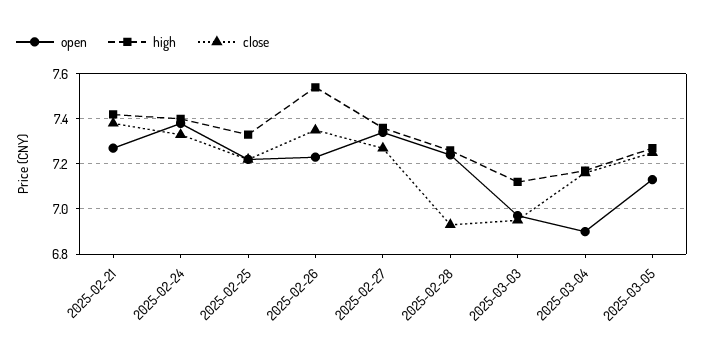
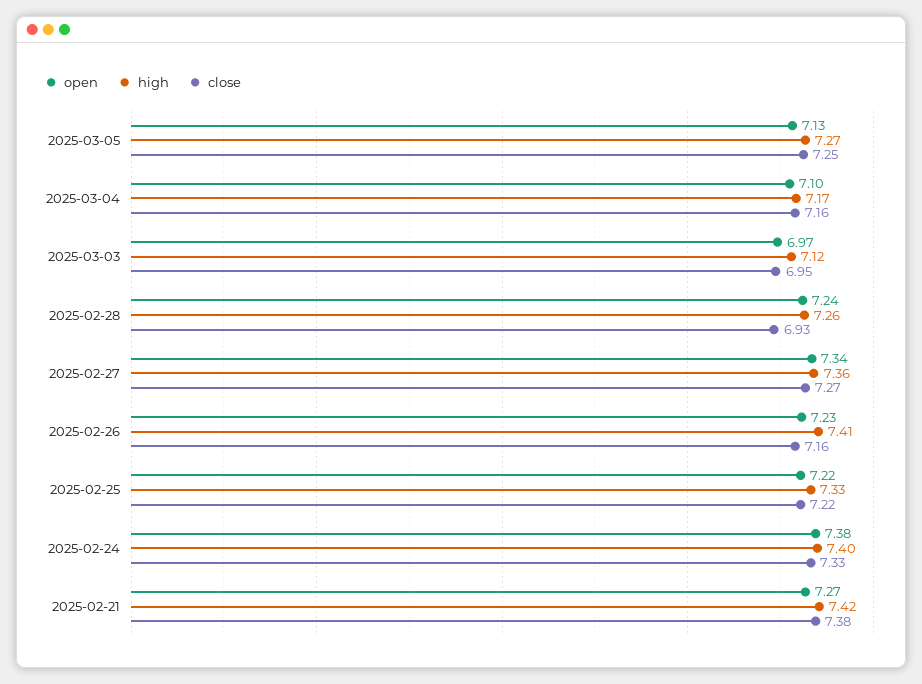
  {
    "open": {
      "2025-02-21": 7.27,
      "2025-02-24": 7.38,
      "2025-02-25": 7.22,
      "2025-02-26": 7.23,
      "2025-02-27": 7.34,
      "2025-02-28": 7.24,
      "2025-03-03": 6.97,
-     "2025-03-04": 6.9,
+     "2025-03-04": 7.1,
      "2025-03-05": 7.13
    },
    "high": {
      "2025-02-21": 7.42,
      "2025-02-24": 7.4,
      "2025-02-25": 7.33,
-     "2025-02-26": 7.55,
+     "2025-02-26": 7.41,
      "2025-02-27": 7.36,
      "2025-02-28": 7.26,
      "2025-03-03": 7.12,
      "2025-03-04": 7.17,
      "2025-03-05": 7.27
    },
    "close": {
      "2025-02-21": 7.38,
      "2025-02-24": 7.33,
      "2025-02-25": 7.22,
-     "2025-02-26": 7.35,
+     "2025-02-26": 7.16,
      "2025-02-27": 7.27,
      "2025-02-28": 6.93,
      "2025-03-03": 6.95,
      "2025-03-04": 7.16,
      "2025-03-05": 7.25
    }
  }

